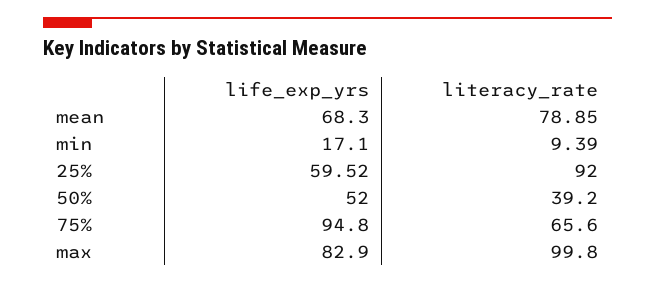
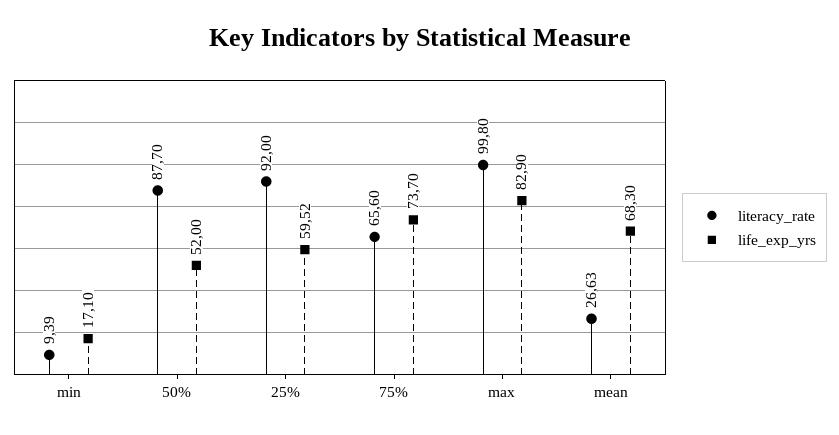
  {
    "life_exp_yrs": {
      "mean": 68.3,
      "min": 17.1,
      "25%": 59.52,
      "50%": 52,
-     "75%": 94.8,
+     "75%": 73.7,
      "max": 82.9
    },
    "literacy_rate": {
-     "mean": 78.85,
+     "mean": 26.63,
      "min": 9.39,
      "25%": 92,
-     "50%": 39.2,
+     "50%": 87.7,
      "75%": 65.6,
      "max": 99.8
    }
  }

